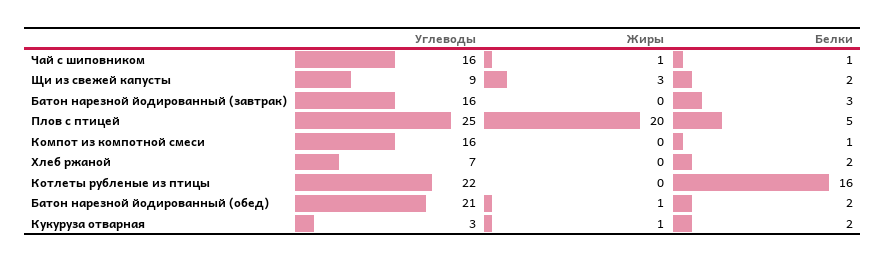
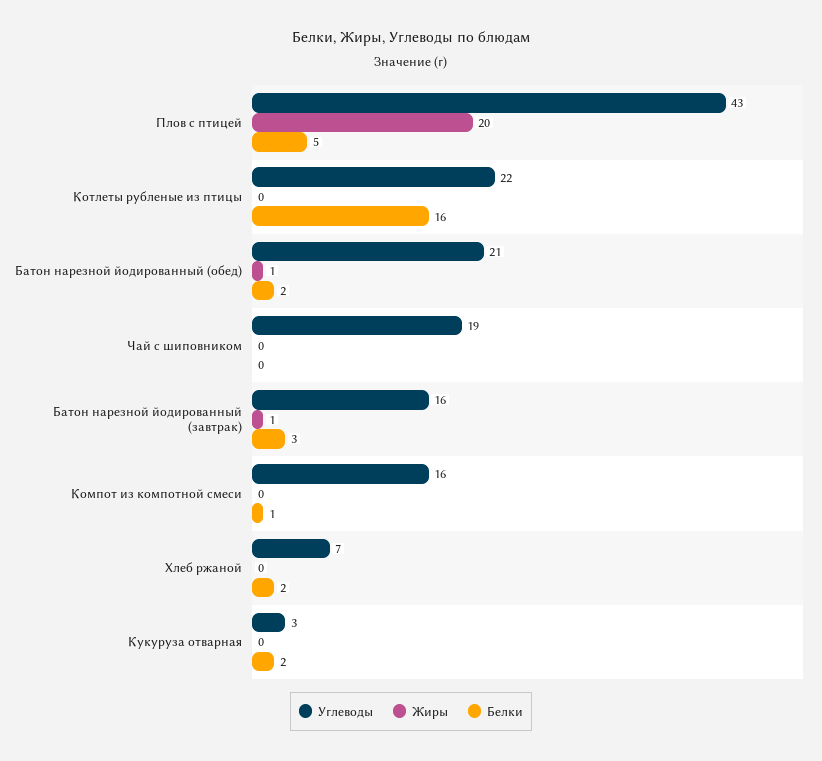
  {
    "Углеводы": {
-     "Чай с шиповником": 16,
+     "Чай с шиповником": 19,
-     "Щи из свежей капусты": 9,
      "Батон нарезной йодированный (завтрак)": 16,
-     "Плов с птицей": 25,
+     "Плов с птицей": 43,
      "Компот из компотной смеси": 16,
      "Хлеб ржаной": 7,
      "Котлеты рубленые из птицы": 22,
      "Батон нарезной йодированный (обед)": 21,
      "Кукуруза отварная": 3
    },
    "Жиры": {
-     "Чай с шиповником": 1,
+     "Чай с шиповником": 0,
-     "Щи из свежей капусты": 3,
-     "Батон нарезной йодированный (завтрак)": 0,
+     "Батон нарезной йодированный (завтрак)": 1,
      "Плов с птицей": 20,
      "Компот из компотной смеси": 0,
      "Хлеб ржаной": 0,
      "Котлеты рубленые из птицы": 0,
      "Батон нарезной йодированный (обед)": 1,
-     "Кукуруза отварная": 1
+     "Кукуруза отварная": 0
    },
    "Белки": {
-     "Чай с шиповником": 1,
+     "Чай с шиповником": 0,
-     "Щи из свежей капусты": 2,
      "Батон нарезной йодированный (завтрак)": 3,
      "Плов с птицей": 5,
      "Компот из компотной смеси": 1,
      "Хлеб ржаной": 2,
      "Котлеты рубленые из птицы": 16,
      "Батон нарезной йодированный (обед)": 2,
      "Кукуруза отварная": 2
    }
  }

